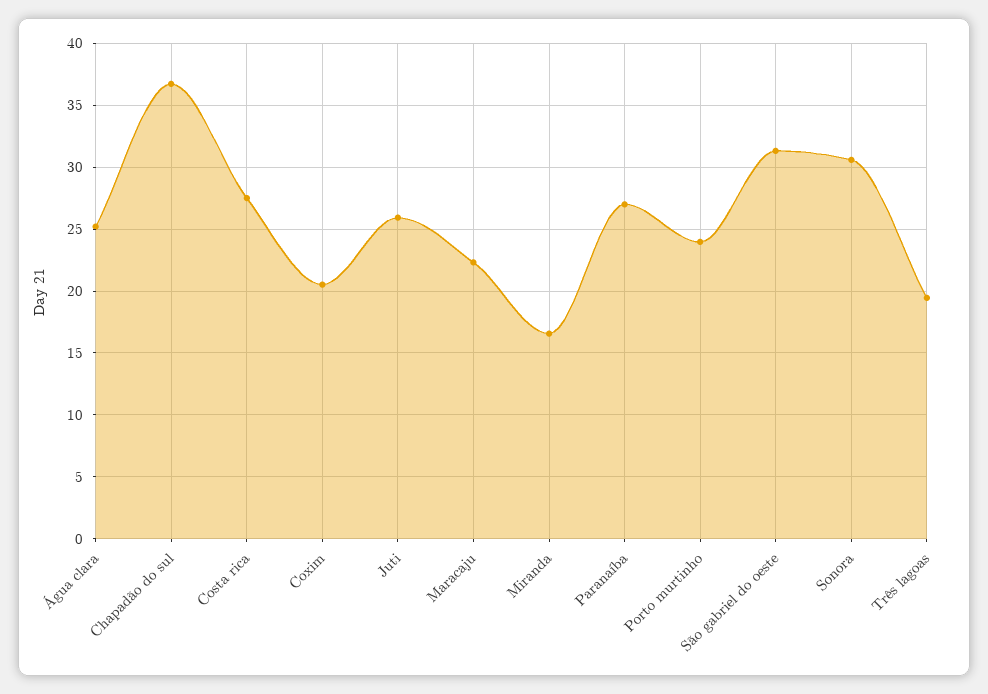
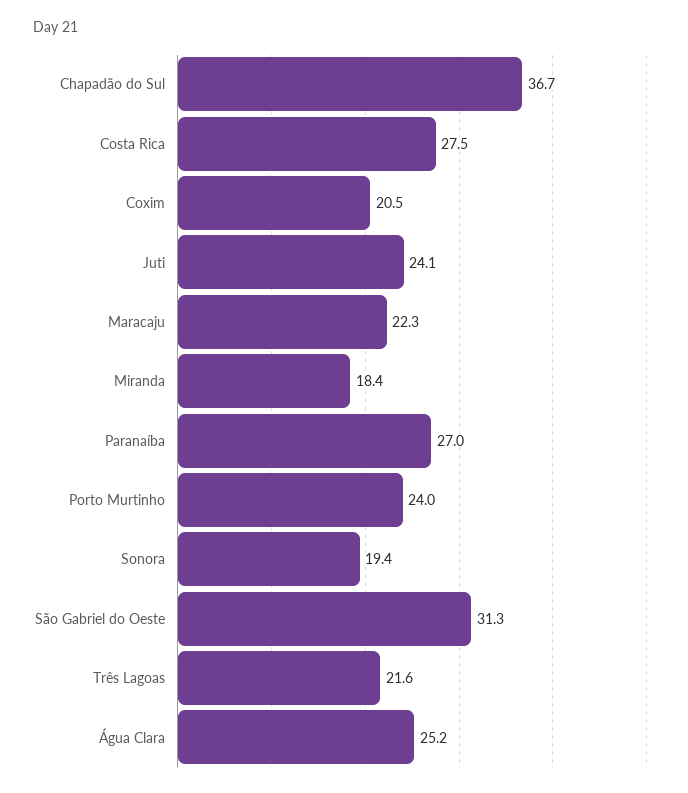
  {
    "Água clara": 25.2,
    "Chapadão do sul": 36.7,
    "Costa rica": 27.5,
    "Coxim": 20.5,
-   "Juti": 26,
+   "Juti": 24.1,
    "Maracaju": 22.3,
-   "Miranda": 16.5,
+   "Miranda": 18.4,
    "Paranaíba": 27,
    "Porto murtinho": 24,
    "São gabriel do oeste": 31.3,
-   "Sonora": 30.5,
+   "Sonora": 19.4,
-   "Três lagoas": 19.5
+   "Três lagoas": 21.6
  }

